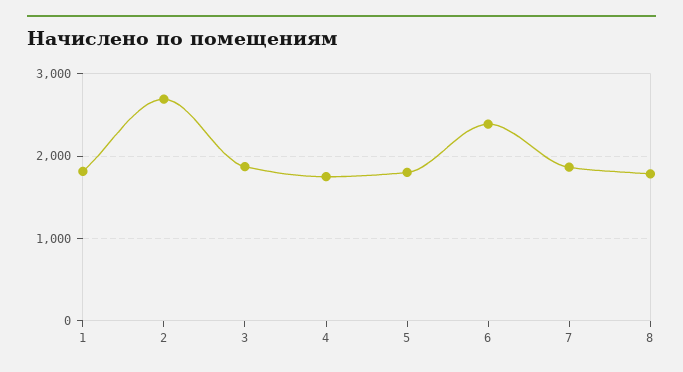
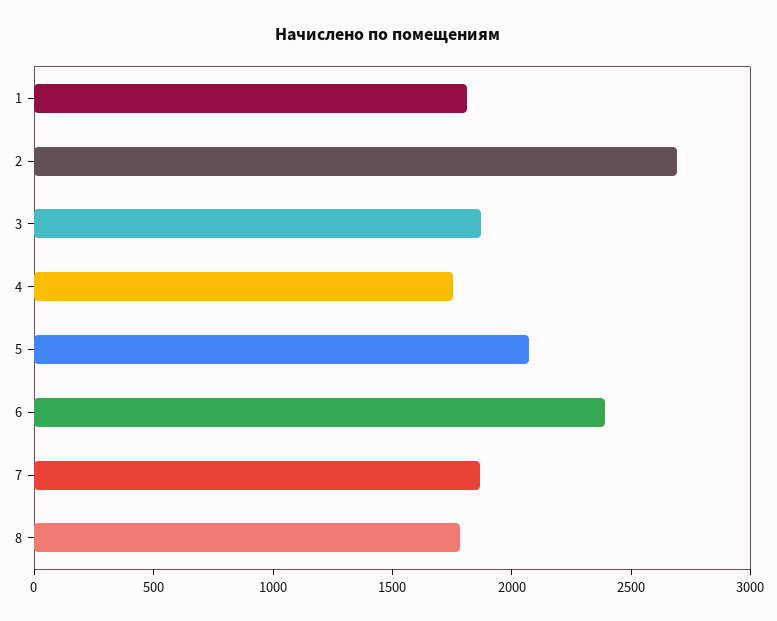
  {
    "1": 1800,
    "2": 2700,
    "3": 1900,
    "4": 1800,
-   "5": 1800,
+   "5": 2100,
    "6": 2400,
    "7": 1900,
    "8": 1800
  }

